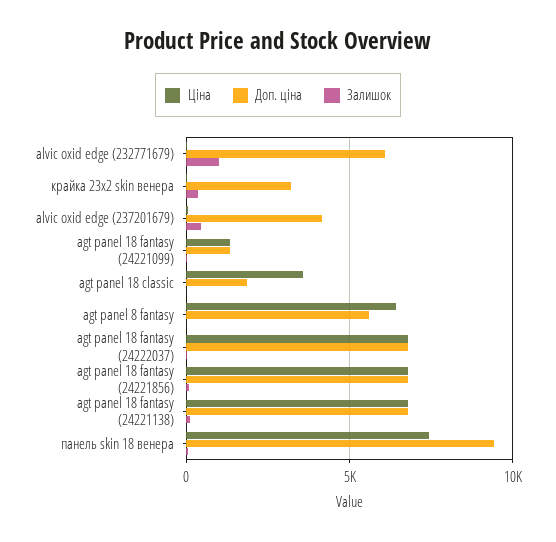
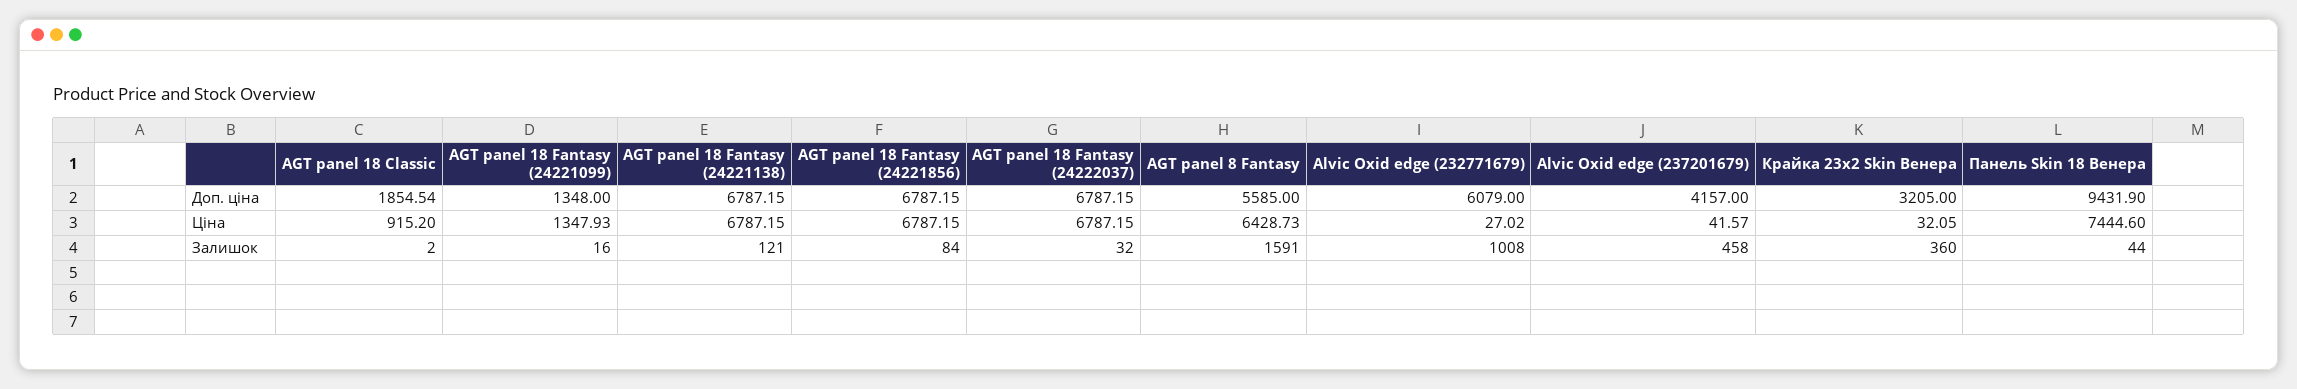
  {
    "Ціна": {
      "alvic oxid edge (232771679)": 27.02,
      "крайка 23x2 skin венера": 32.05,
      "alvic oxid edge (237201679)": 41.57,
      "agt panel 18 fantasy (24221099)": 1347.93,
-     "agt panel 18 classic": 3500,
+     "agt panel 18 classic": 915.2,
      "agt panel 8 fantasy": 6428.73,
      "agt panel 18 fantasy (24222037)": 6787.15,
      "agt panel 18 fantasy (24221856)": 6787.15,
      "agt panel 18 fantasy (24221138)": 6787.15,
      "панель skin 18 венера": 7444.6
    },
    "Доп. ціна": {
      "alvic oxid edge (232771679)": 6079,
      "крайка 23x2 skin венера": 3205,
      "alvic oxid edge (237201679)": 4157,
      "agt panel 18 fantasy (24221099)": 1348,
      "agt panel 18 classic": 1854.54,
      "agt panel 8 fantasy": 5585,
      "agt panel 18 fantasy (24222037)": 6787.15,
      "agt panel 18 fantasy (24221856)": 6787.15,
      "agt panel 18 fantasy (24221138)": 6787.15,
      "панель skin 18 венера": 9431.9
    },
    "Залишок": {
      "alvic oxid edge (232771679)": 1008,
      "крайка 23x2 skin венера": 360,
      "alvic oxid edge (237201679)": 458,
      "agt panel 18 fantasy (24221099)": 16,
      "agt panel 18 classic": 2,
-     "agt panel 8 fantasy": 0,
+     "agt panel 8 fantasy": 1591,
      "agt panel 18 fantasy (24222037)": 32,
      "agt panel 18 fantasy (24221856)": 84,
      "agt panel 18 fantasy (24221138)": 121,
      "панель skin 18 венера": 44
    }
  }

